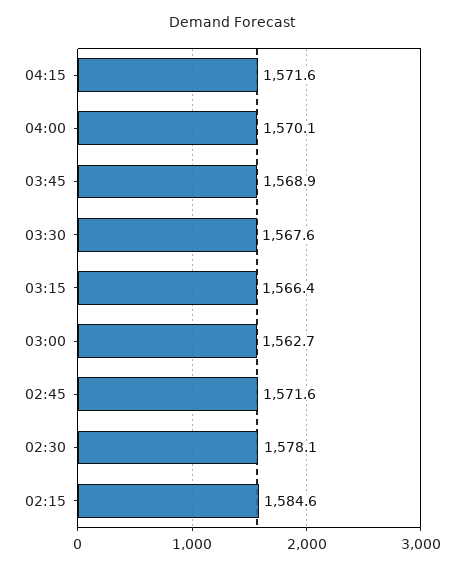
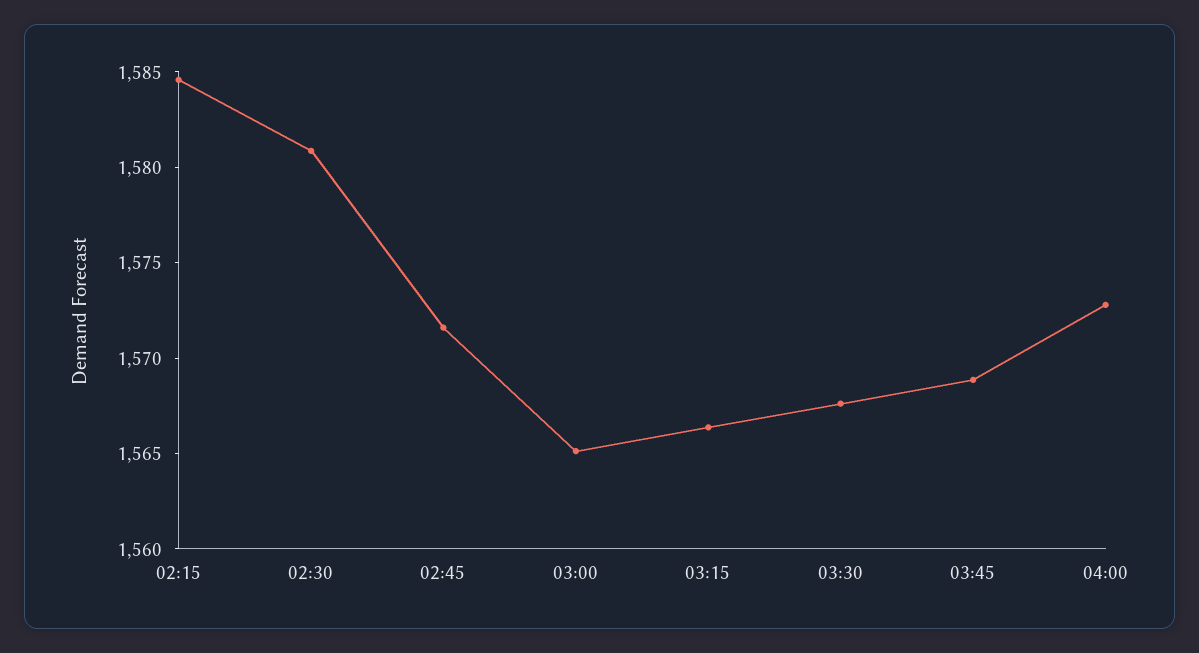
  {
-   "04:15": 1571.6,
-   "04:00": 1570.1,
+   "04:00": 1573,
    "03:45": 1568.9,
    "03:30": 1567.6,
    "03:15": 1566.4,
-   "03:00": 1562.7,
+   "03:00": 1565,
    "02:45": 1571.6,
-   "02:30": 1578.1,
+   "02:30": 1581,
    "02:15": 1584.6
  }

